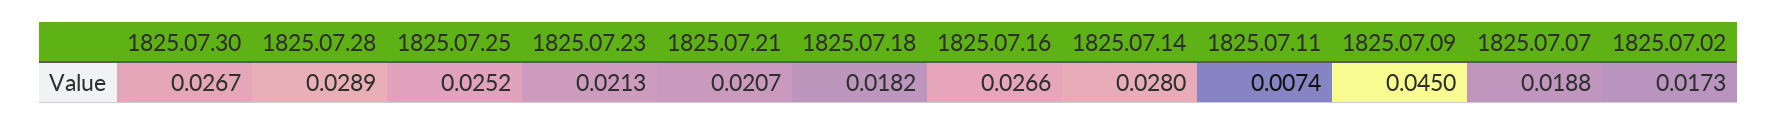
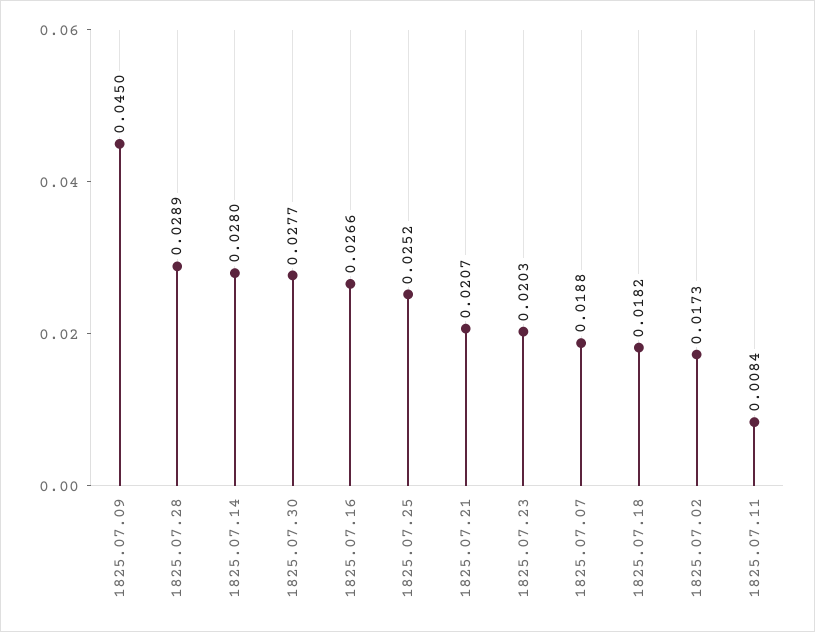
  {
-   "1825.07.30": 0.0267,
+   "1825.07.30": 0.0277,
    "1825.07.28": 0.0289,
    "1825.07.25": 0.0252,
-   "1825.07.23": 0.0213,
+   "1825.07.23": 0.0203,
    "1825.07.21": 0.0207,
    "1825.07.18": 0.0182,
    "1825.07.16": 0.0266,
    "1825.07.14": 0.028,
-   "1825.07.11": 0.0074,
+   "1825.07.11": 0.0084,
    "1825.07.09": 0.045,
    "1825.07.07": 0.0188,
    "1825.07.02": 0.0173
  }

